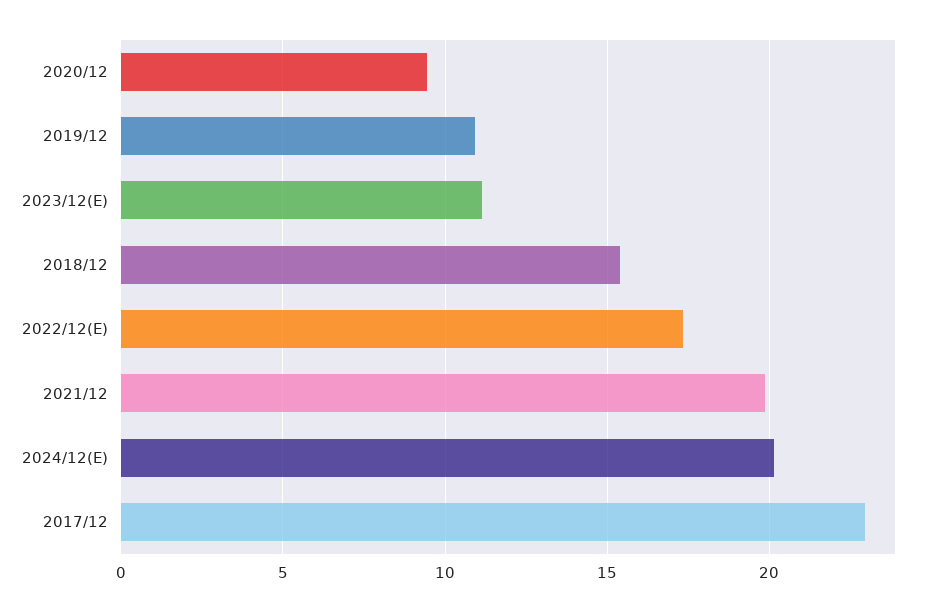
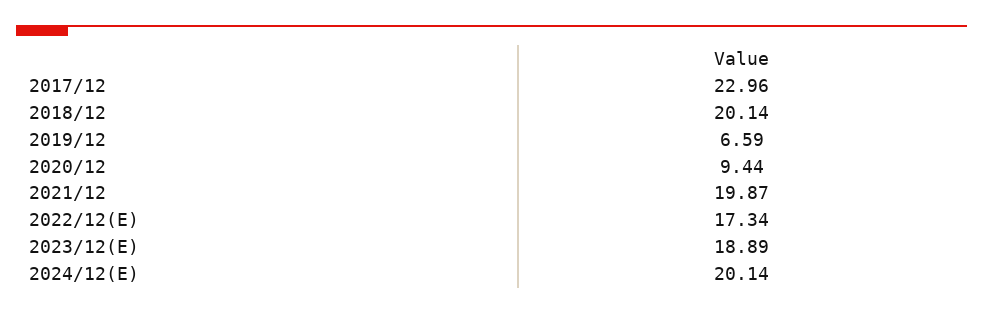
  {
    "2020/12": 9.44,
-   "2019/12": 11,
+   "2019/12": 6.59,
-   "2023/12(E)": 11,
+   "2023/12(E)": 18.89,
-   "2018/12": 15.5,
+   "2018/12": 20.14,
    "2022/12(E)": 17.34,
    "2021/12": 19.87,
    "2024/12(E)": 20.14,
    "2017/12": 22.96
  }

